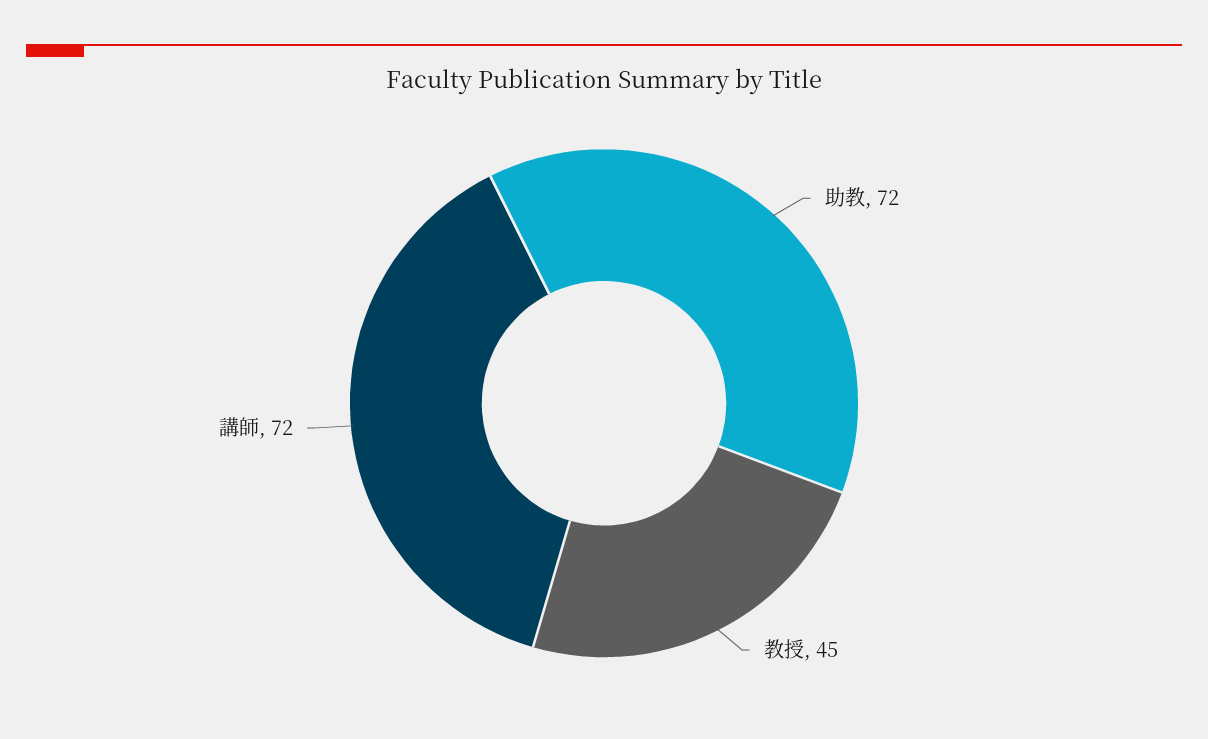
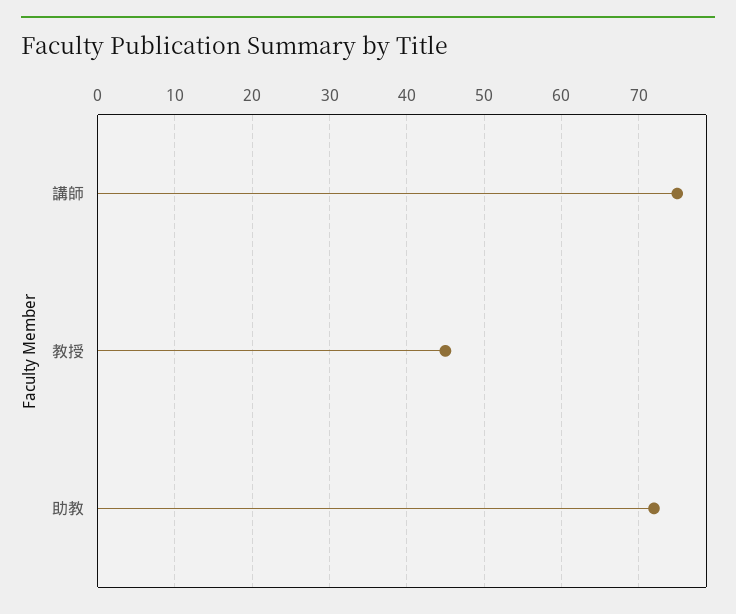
  {
    "助教": 72,
    "教授": 45,
-   "講師": 72
+   "講師": 75
  }

